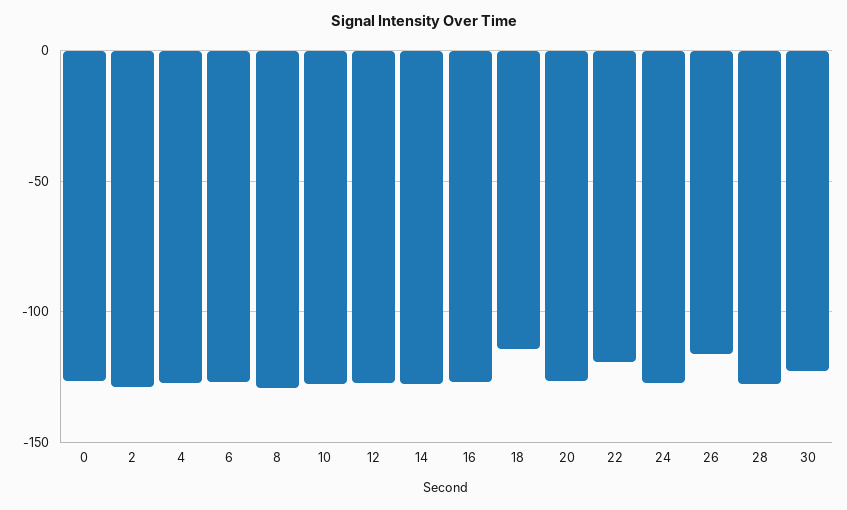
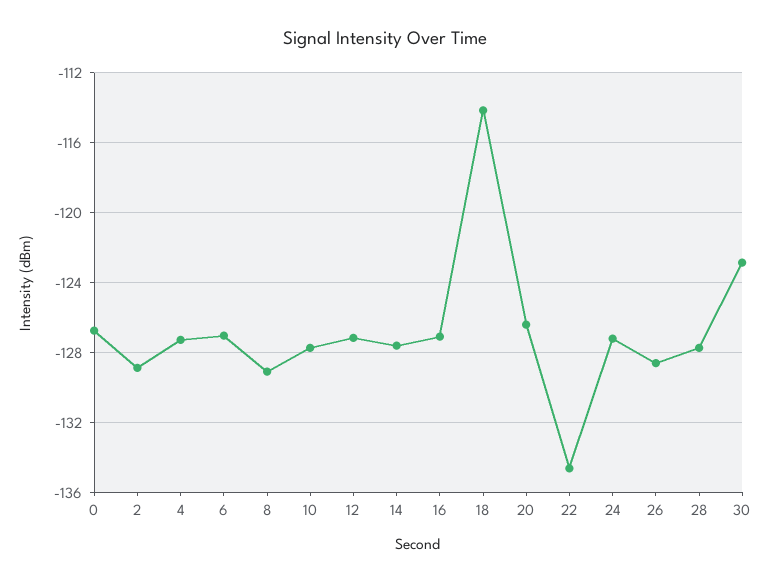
  {
    "0": -127,
    "2": -129,
    "4": -127.5,
    "6": -127,
    "8": -129,
    "10": -127.5,
    "12": -127,
    "14": -127.5,
    "16": -127,
    "18": -114,
    "20": -126.5,
-   "22": -120,
+   "22": -134.5,
    "24": -127,
-   "26": -115,
+   "26": -128.5,
    "28": -127.5,
    "30": -123
  }

